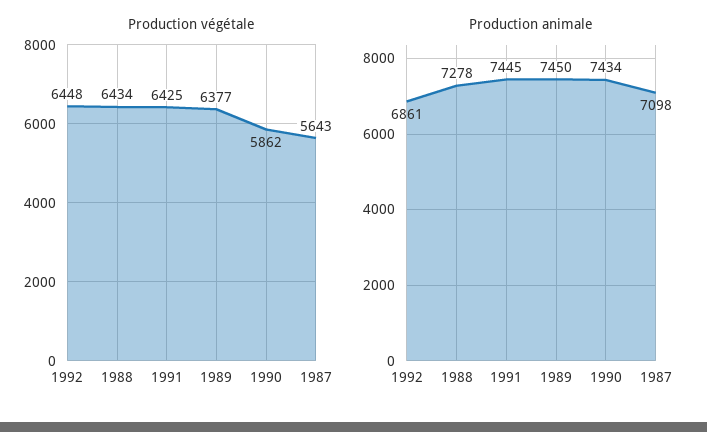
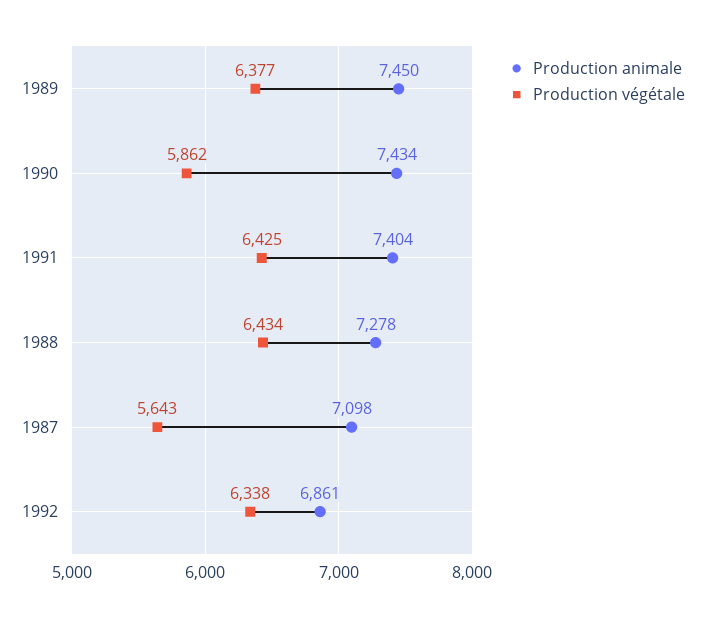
  {
    "Production végétale": {
-     "1992": 6448,
+     "1992": 6338,
      "1988": 6434,
      "1991": 6425,
      "1989": 6377,
      "1990": 5862,
      "1987": 5643
    },
    "Production animale": {
      "1992": 6861,
      "1988": 7278,
-     "1991": 7445,
+     "1991": 7404,
      "1989": 7450,
      "1990": 7434,
      "1987": 7098
    }
  }

